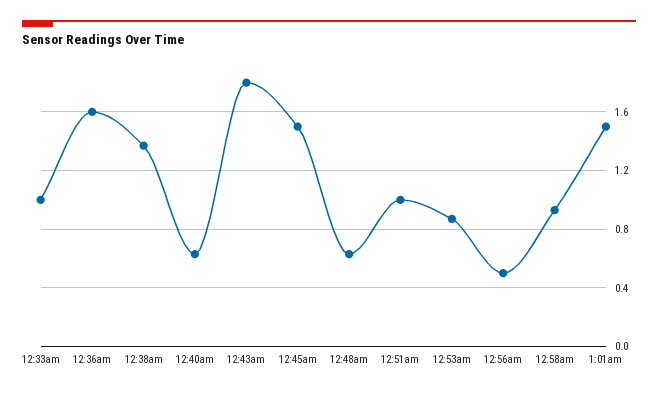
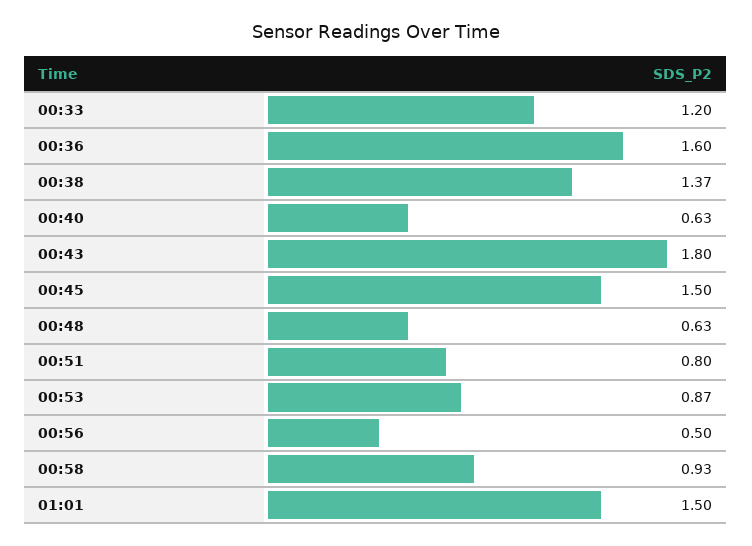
  {
-   "12:33am": 1,
+   "12:33am": 1.2,
    "12:36am": 1.6,
    "12:38am": 1.37,
    "12:40am": 0.63,
    "12:43am": 1.8,
    "12:45am": 1.5,
    "12:48am": 0.63,
-   "12:51am": 1,
+   "12:51am": 0.8,
    "12:53am": 0.87,
    "12:56am": 0.5,
    "12:58am": 0.93,
    "1:01am": 1.5
  }

